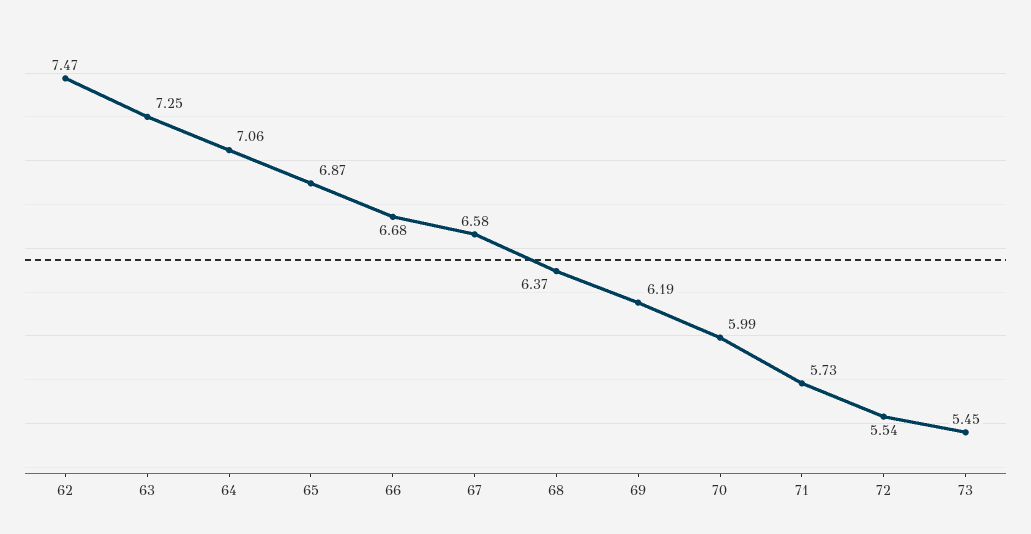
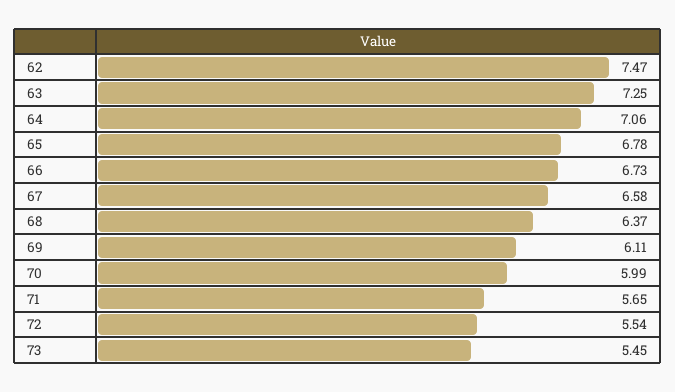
  {
    "62": 7.47,
    "63": 7.25,
    "64": 7.06,
-   "65": 6.87,
+   "65": 6.78,
-   "66": 6.68,
+   "66": 6.73,
    "67": 6.58,
    "68": 6.37,
-   "69": 6.19,
+   "69": 6.11,
    "70": 5.99,
-   "71": 5.73,
+   "71": 5.65,
    "72": 5.54,
    "73": 5.45
  }

